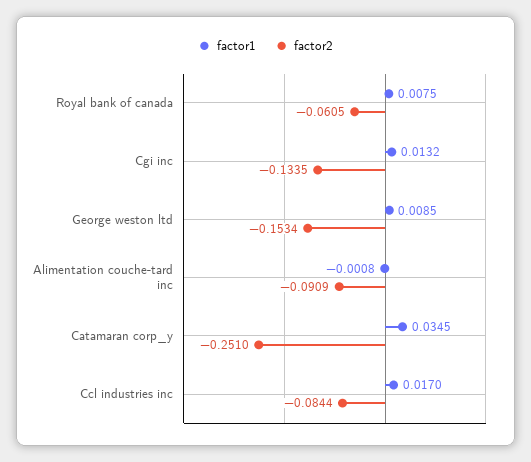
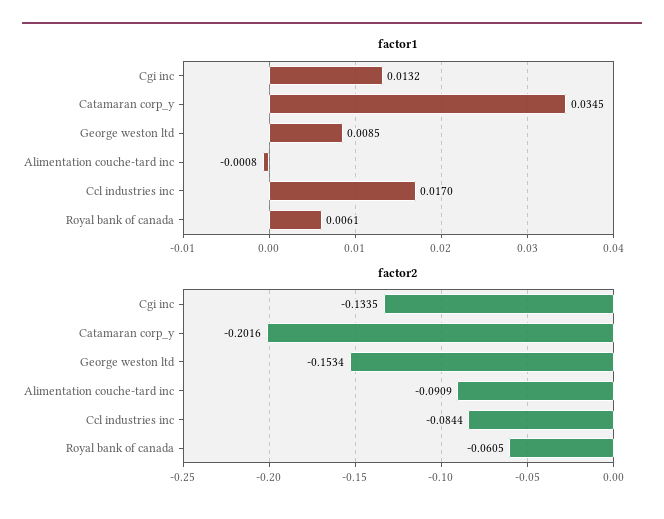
  {
    "factor1": {
-     "Royal bank of canada": 0.0075,
+     "Royal bank of canada": 0.0061,
      "Cgi inc": 0.0132,
      "George weston ltd": 0.0085,
      "Alimentation couche-tard inc": -0.0008,
      "Catamaran corp_y": 0.0345,
      "Ccl industries inc": 0.017
    },
    "factor2": {
      "Royal bank of canada": -0.0605,
      "Cgi inc": -0.1335,
      "George weston ltd": -0.1534,
      "Alimentation couche-tard inc": -0.0909,
-     "Catamaran corp_y": -0.251,
+     "Catamaran corp_y": -0.2016,
      "Ccl industries inc": -0.0844
    }
  }

